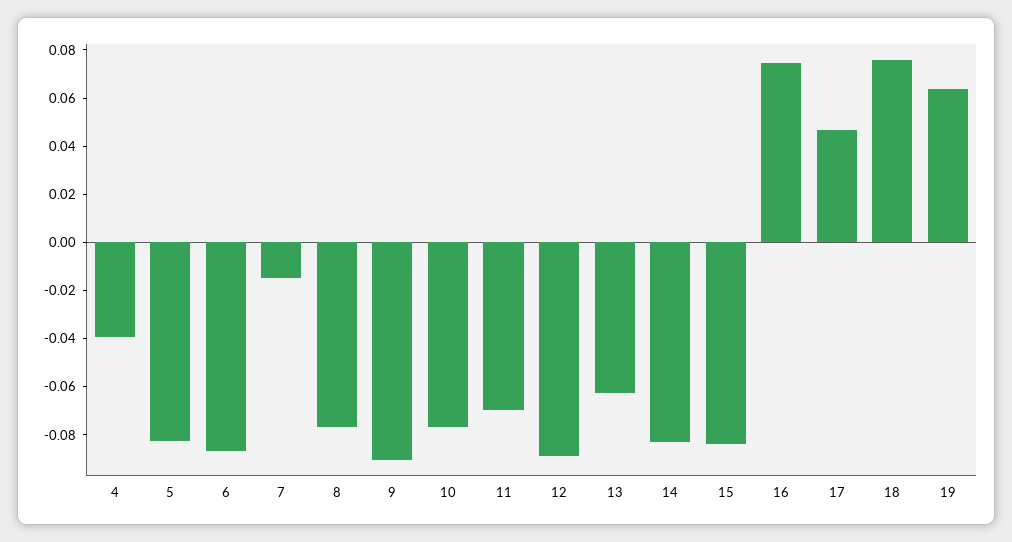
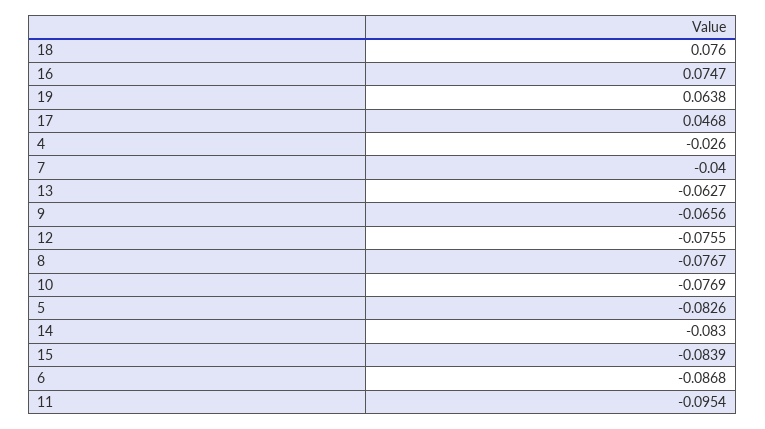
  {
-   "4": -0.04,
+   "4": -0.026,
    "5": -0.0826,
    "6": -0.0868,
-   "7": -0.015,
+   "7": -0.04,
    "8": -0.0767,
-   "9": -0.09,
+   "9": -0.0656,
    "10": -0.0769,
-   "11": -0.07,
+   "11": -0.0954,
-   "12": -0.09,
+   "12": -0.0755,
    "13": -0.0627,
    "14": -0.083,
    "15": -0.0839,
    "16": 0.0747,
    "17": 0.0468,
    "18": 0.076,
    "19": 0.0638
  }

